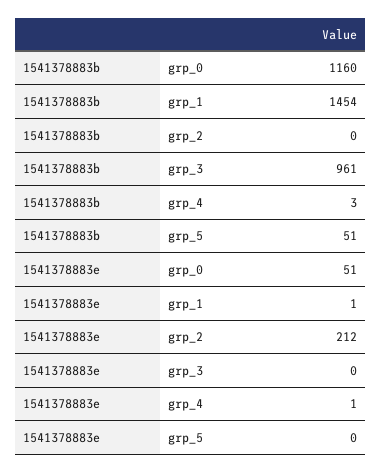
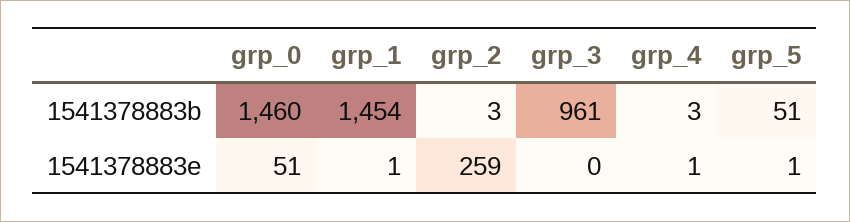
  {
    "1541378883b": {
-     "grp_0": 1160,
+     "grp_0": 1460,
      "grp_1": 1454,
-     "grp_2": 0,
+     "grp_2": 3,
      "grp_3": 961,
      "grp_4": 3,
      "grp_5": 51
    },
    "1541378883e": {
      "grp_0": 51,
      "grp_1": 1,
-     "grp_2": 212,
+     "grp_2": 259,
      "grp_3": 0,
      "grp_4": 1,
-     "grp_5": 0
+     "grp_5": 1
    }
  }

